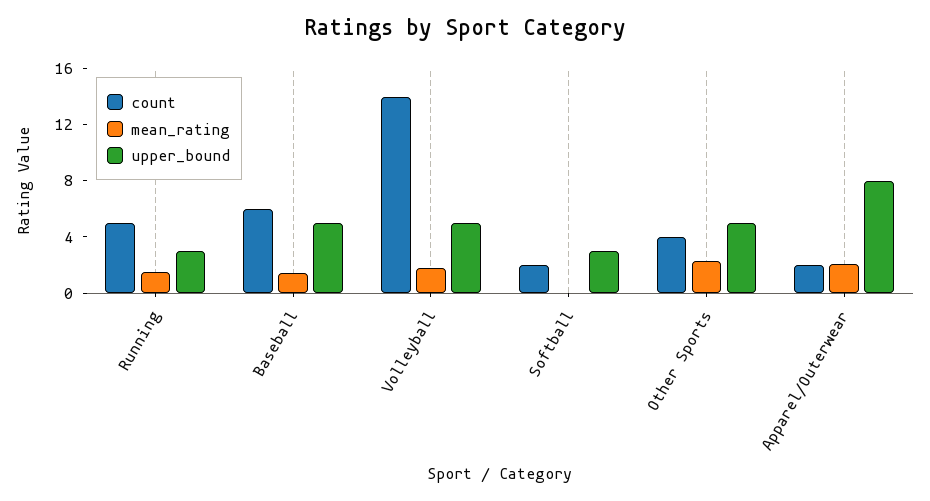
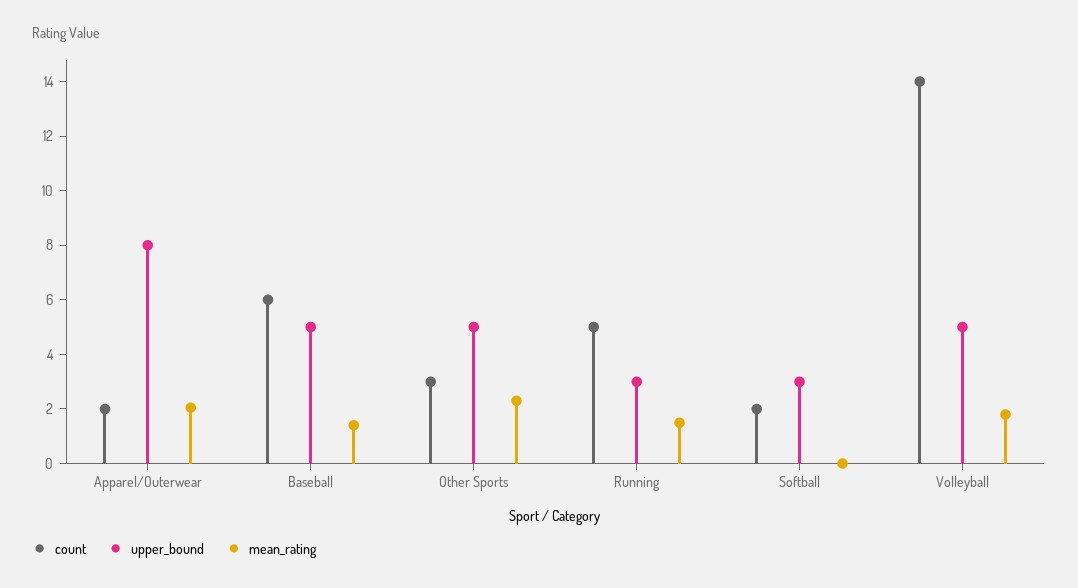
  {
    "count": {
      "Running": 5,
      "Baseball": 6,
      "Volleyball": 14,
      "Softball": 2,
-     "Other Sports": 4,
+     "Other Sports": 3,
      "Apparel/Outerwear": 2
    },
    "mean_rating": {
      "Running": 1.5,
      "Baseball": 1.5,
      "Volleyball": 2,
      "Softball": 0,
      "Other Sports": 2.5,
      "Apparel/Outerwear": 2
    },
    "upper_bound": {
      "Running": 3,
      "Baseball": 5,
      "Volleyball": 5,
      "Softball": 3,
      "Other Sports": 5,
      "Apparel/Outerwear": 8
    }
  }

